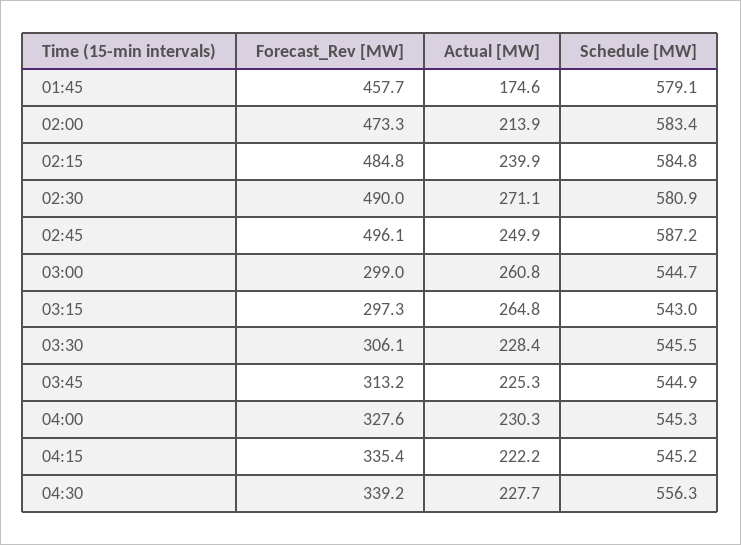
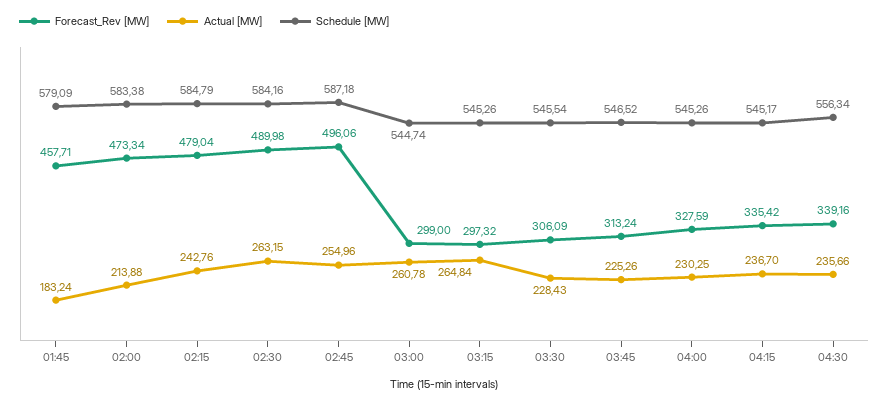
  {
    "Forecast_Rev [MW]": {
      "01:45": 457.71,
      "02:00": 473.34,
-     "02:15": 484.8,
+     "02:15": 479.04,
      "02:30": 489.98,
      "02:45": 496.06,
      "03:00": 299,
      "03:15": 297.32,
      "03:30": 306.09,
      "03:45": 313.24,
      "04:00": 327.59,
      "04:15": 335.42,
      "04:30": 339.16
    },
    "Actual [MW]": {
-     "01:45": 174.6,
+     "01:45": 183.24,
      "02:00": 213.88,
-     "02:15": 239.9,
+     "02:15": 242.76,
-     "02:30": 271.1,
+     "02:30": 263.15,
-     "02:45": 249.9,
+     "02:45": 254.96,
      "03:00": 260.78,
      "03:15": 264.84,
      "03:30": 228.43,
      "03:45": 225.26,
      "04:00": 230.25,
-     "04:15": 222.2,
+     "04:15": 236.7,
-     "04:30": 227.7
+     "04:30": 235.66
    },
    "Schedule [MW]": {
      "01:45": 579.09,
      "02:00": 583.38,
      "02:15": 584.79,
-     "02:30": 580.9,
+     "02:30": 584.16,
      "02:45": 587.18,
      "03:00": 544.74,
-     "03:15": 543,
+     "03:15": 545.26,
      "03:30": 545.54,
-     "03:45": 544.9,
+     "03:45": 546.52,
      "04:00": 545.26,
      "04:15": 545.17,
      "04:30": 556.34
    }
  }

